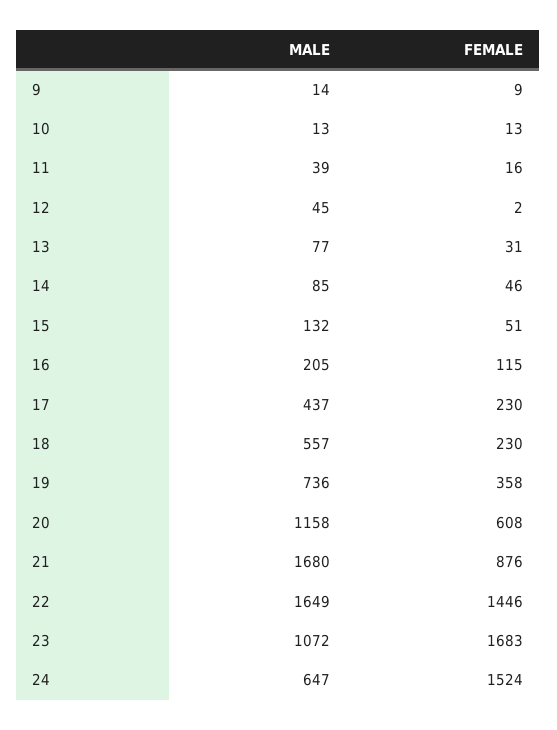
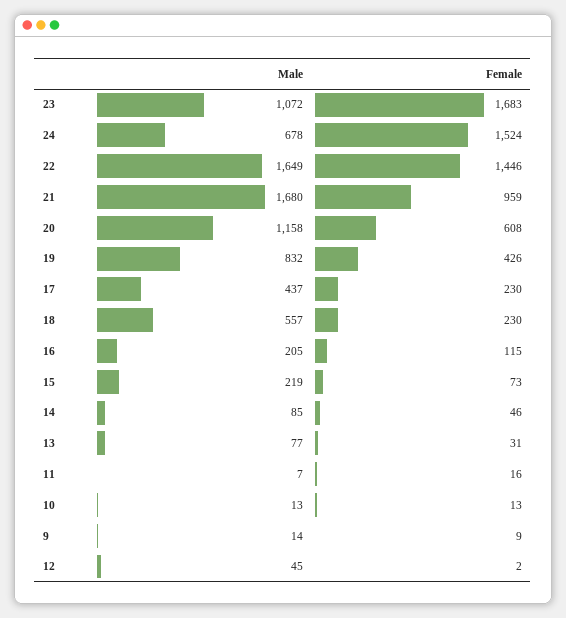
  {
    "MALE": {
      "9": 14,
      "10": 13,
-     "11": 39,
+     "11": 7,
      "12": 45,
      "13": 77,
      "14": 85,
-     "15": 132,
+     "15": 219,
      "16": 205,
      "17": 437,
      "18": 557,
-     "19": 736,
+     "19": 832,
      "20": 1158,
      "21": 1680,
      "22": 1649,
      "23": 1072,
-     "24": 647
+     "24": 678
    },
    "FEMALE": {
      "9": 9,
      "10": 13,
      "11": 16,
      "12": 2,
      "13": 31,
      "14": 46,
-     "15": 51,
+     "15": 73,
      "16": 115,
      "17": 230,
      "18": 230,
-     "19": 358,
+     "19": 426,
      "20": 608,
-     "21": 876,
+     "21": 959,
      "22": 1446,
      "23": 1683,
      "24": 1524
    }
  }

